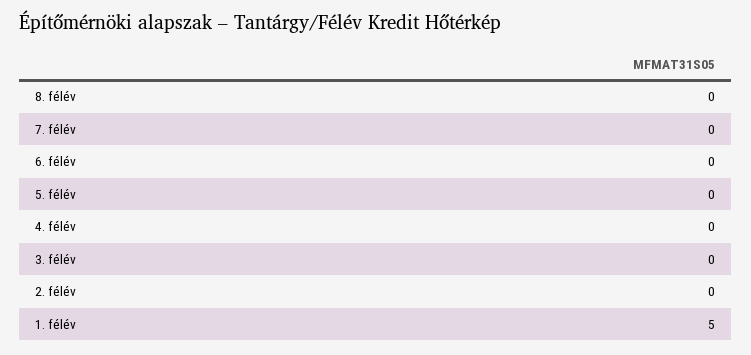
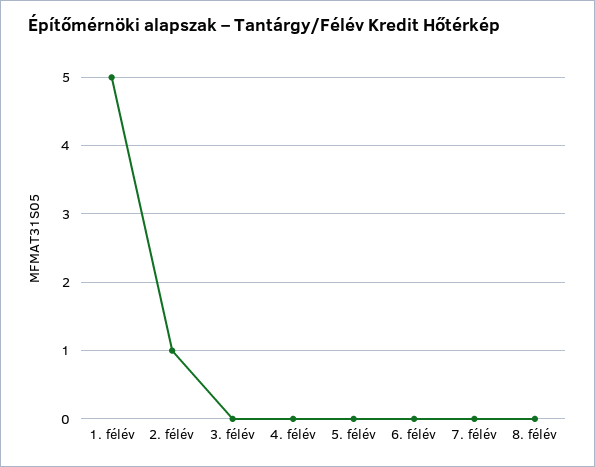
  {
    "8. félév": 0,
    "7. félév": 0,
    "6. félév": 0,
    "5. félév": 0,
    "4. félév": 0,
    "3. félév": 0,
-   "2. félév": 0,
+   "2. félév": 1,
    "1. félév": 5
  }

